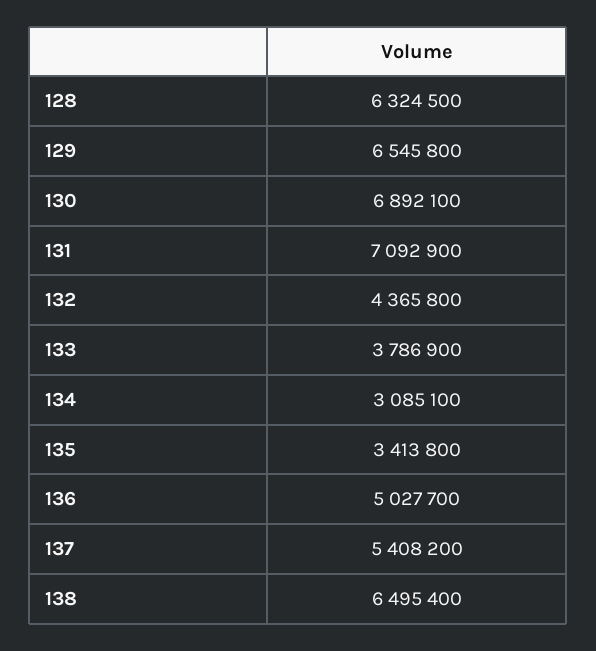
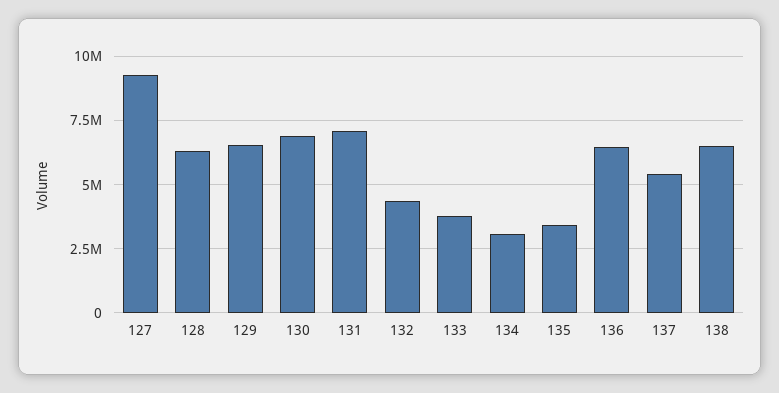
  {
    "128": 6324500,
    "129": 6545800,
    "130": 6892100,
    "131": 7092900,
    "132": 4365800,
    "133": 3786900,
    "134": 3085100,
    "135": 3413800,
-   "136": 5027700,
+   "136": 6500000,
    "137": 5408200,
-   "138": 6495400
+   "138": 6495400,
+   "127": 9250000
  }

